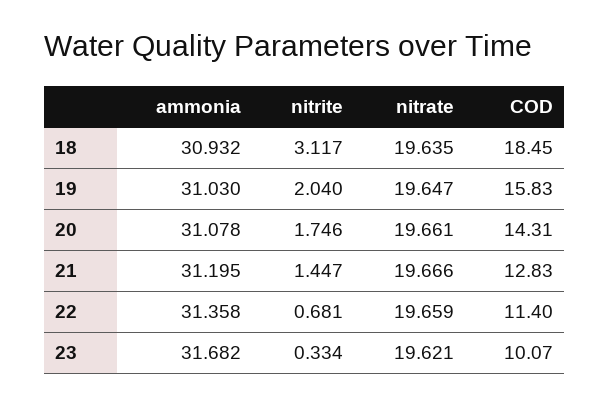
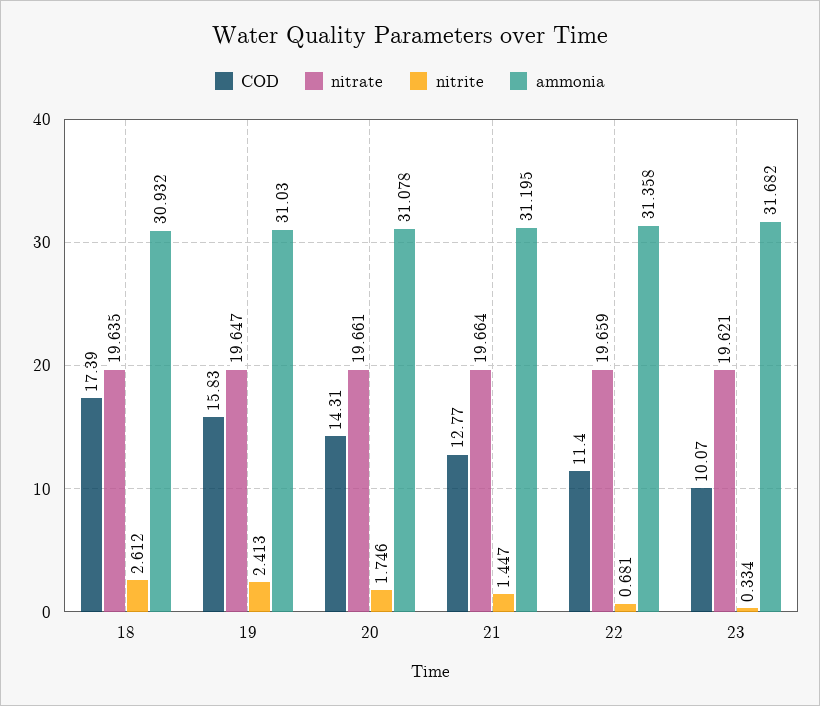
  {
    "ammonia": {
      "18": 30.932,
      "19": 31.03,
      "20": 31.078,
      "21": 31.195,
      "22": 31.358,
      "23": 31.682
    },
    "nitrite": {
-     "18": 3.117,
+     "18": 2.612,
-     "19": 2.04,
+     "19": 2.413,
      "20": 1.746,
      "21": 1.447,
      "22": 0.681,
      "23": 0.334
    },
    "nitrate": {
      "18": 19.635,
      "19": 19.647,
      "20": 19.661,
-     "21": 19.666,
+     "21": 19.664,
      "22": 19.659,
      "23": 19.621
    },
    "COD": {
-     "18": 18.45,
+     "18": 17.39,
      "19": 15.83,
      "20": 14.31,
-     "21": 12.83,
+     "21": 12.77,
      "22": 11.4,
      "23": 10.07
    }
  }

